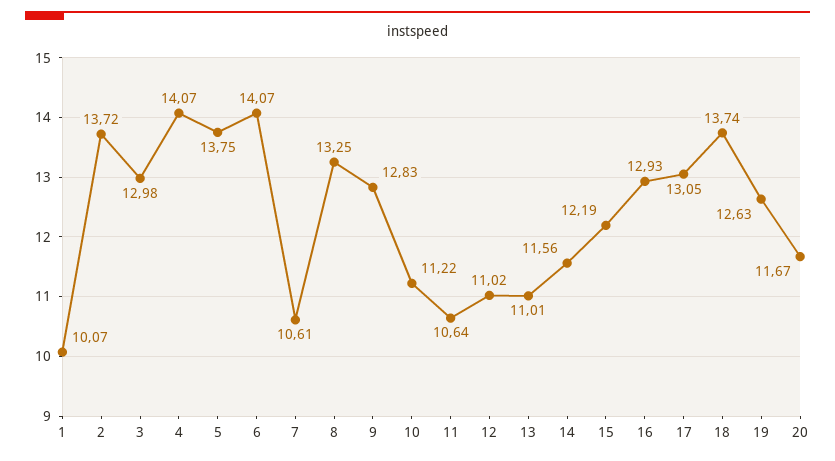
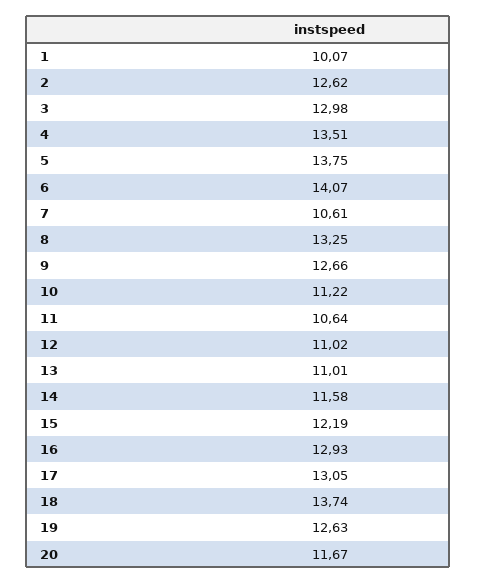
  {
    "1": 10.07,
-   "2": 13.72,
+   "2": 12.62,
    "3": 12.98,
-   "4": 14.07,
+   "4": 13.51,
    "5": 13.75,
    "6": 14.07,
    "7": 10.61,
    "8": 13.25,
-   "9": 12.83,
+   "9": 12.66,
    "10": 11.22,
    "11": 10.64,
    "12": 11.02,
    "13": 11.01,
-   "14": 11.56,
+   "14": 11.58,
    "15": 12.19,
    "16": 12.93,
    "17": 13.05,
    "18": 13.74,
    "19": 12.63,
    "20": 11.67
  }

